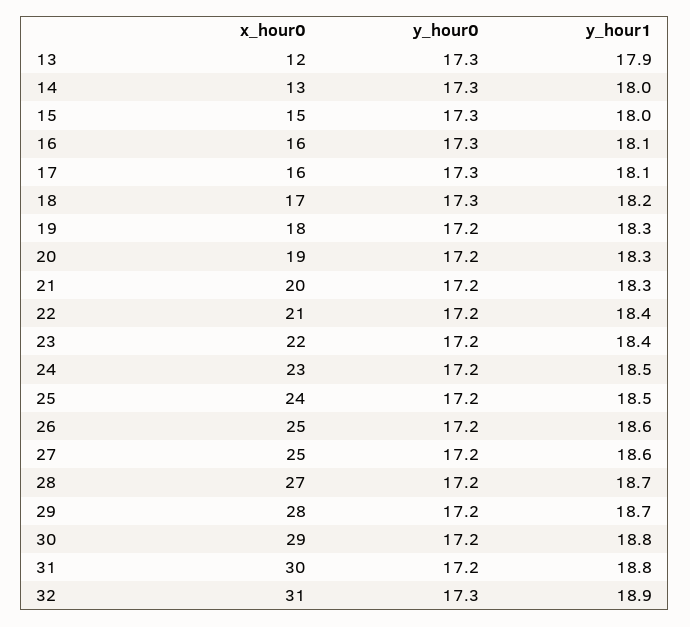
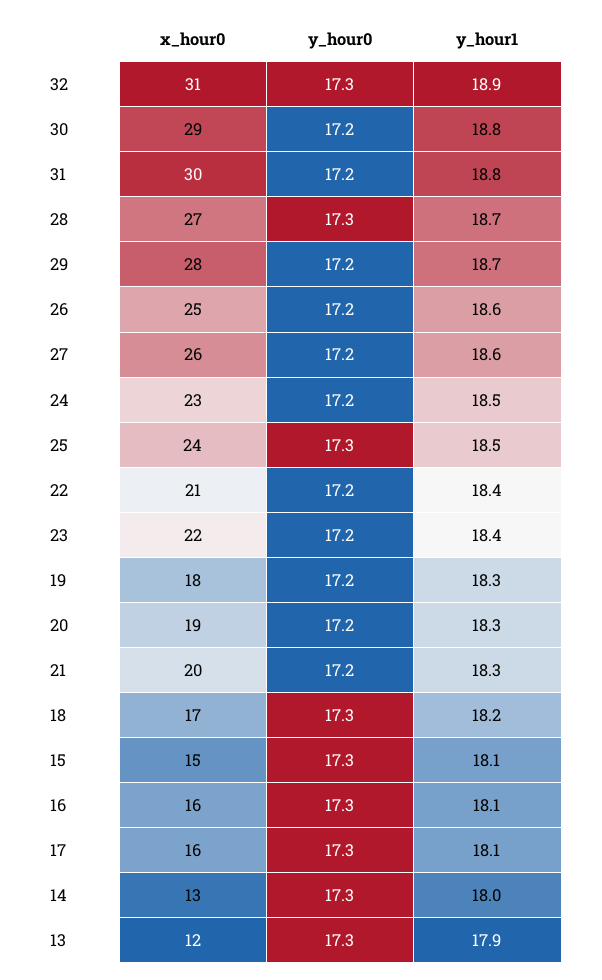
  {
    "x_hour0": {
      "13": 12,
      "14": 13,
      "15": 15,
      "16": 16,
      "17": 16,
      "18": 17,
      "19": 18,
      "20": 19,
      "21": 20,
      "22": 21,
      "23": 22,
      "24": 23,
      "25": 24,
      "26": 25,
-     "27": 25,
+     "27": 26,
      "28": 27,
      "29": 28,
      "30": 29,
      "31": 30,
      "32": 31
    },
    "y_hour0": {
      "13": 17.3,
      "14": 17.3,
      "15": 17.3,
      "16": 17.3,
      "17": 17.3,
      "18": 17.3,
      "19": 17.2,
      "20": 17.2,
      "21": 17.2,
      "22": 17.2,
      "23": 17.2,
      "24": 17.2,
-     "25": 17.2,
+     "25": 17.3,
      "26": 17.2,
      "27": 17.2,
-     "28": 17.2,
+     "28": 17.3,
      "29": 17.2,
      "30": 17.2,
      "31": 17.2,
      "32": 17.3
    },
    "y_hour1": {
      "13": 17.9,
      "14": 18,
-     "15": 18,
+     "15": 18.1,
      "16": 18.1,
      "17": 18.1,
      "18": 18.2,
      "19": 18.3,
      "20": 18.3,
      "21": 18.3,
      "22": 18.4,
      "23": 18.4,
      "24": 18.5,
      "25": 18.5,
      "26": 18.6,
      "27": 18.6,
      "28": 18.7,
      "29": 18.7,
      "30": 18.8,
      "31": 18.8,
      "32": 18.9
    }
  }

